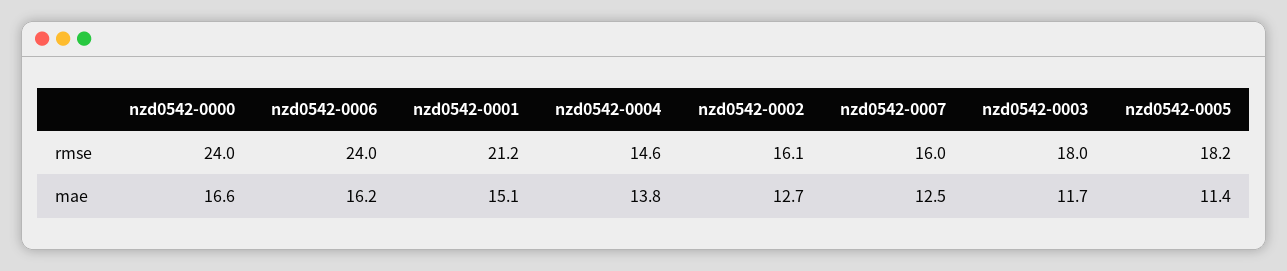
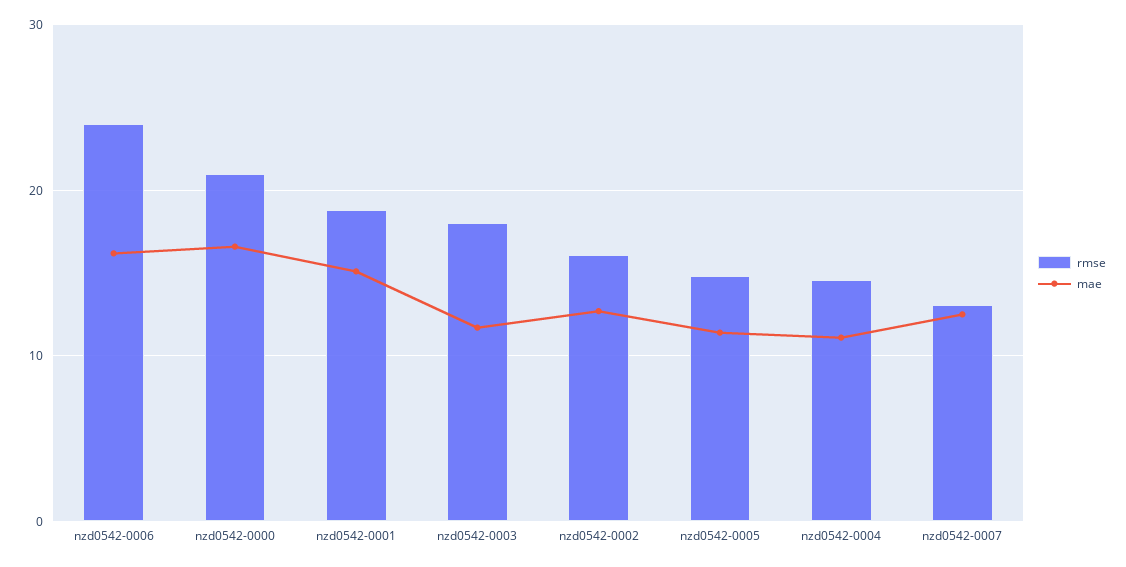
  {
    "rmse": {
-     "nzd0542-0000": 24,
+     "nzd0542-0000": 21,
      "nzd0542-0006": 24,
-     "nzd0542-0001": 21.2,
+     "nzd0542-0001": 19,
      "nzd0542-0004": 14.6,
      "nzd0542-0002": 16.1,
-     "nzd0542-0007": 16,
+     "nzd0542-0007": 13,
      "nzd0542-0003": 18,
-     "nzd0542-0005": 18.2
+     "nzd0542-0005": 15
    },
    "mae": {
      "nzd0542-0000": 16.6,
      "nzd0542-0006": 16.2,
      "nzd0542-0001": 15.1,
-     "nzd0542-0004": 13.8,
+     "nzd0542-0004": 11,
      "nzd0542-0002": 12.7,
      "nzd0542-0007": 12.5,
      "nzd0542-0003": 11.7,
      "nzd0542-0005": 11.4
    }
  }

